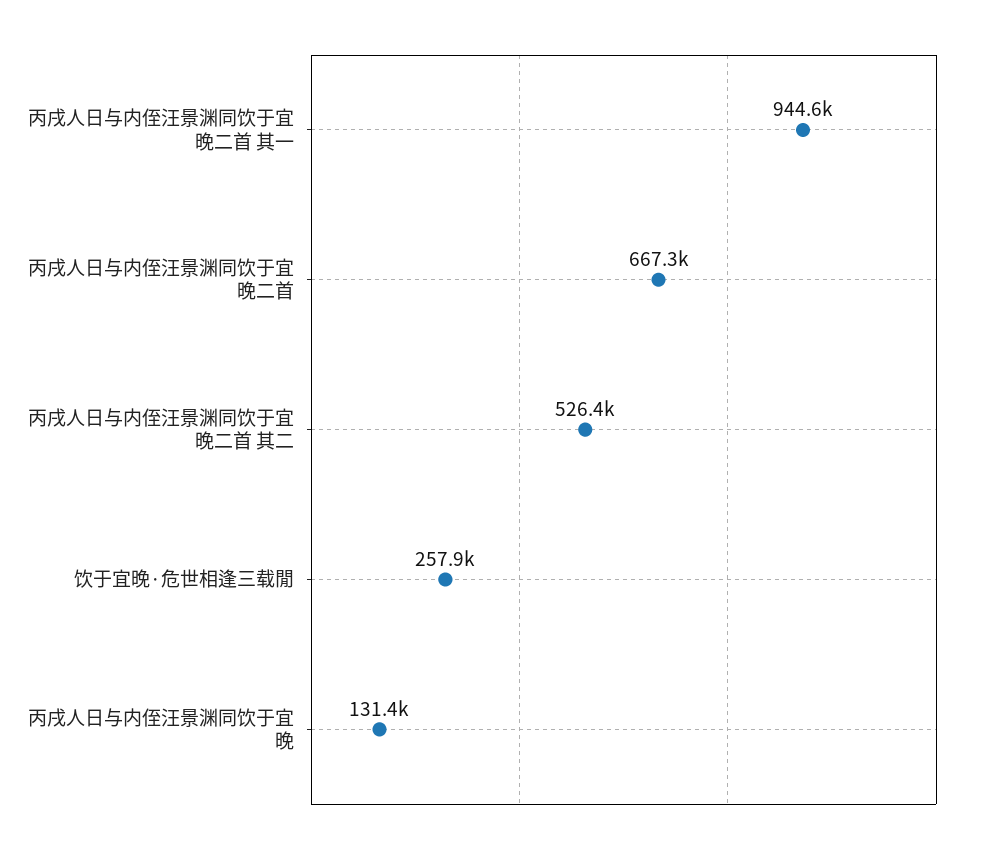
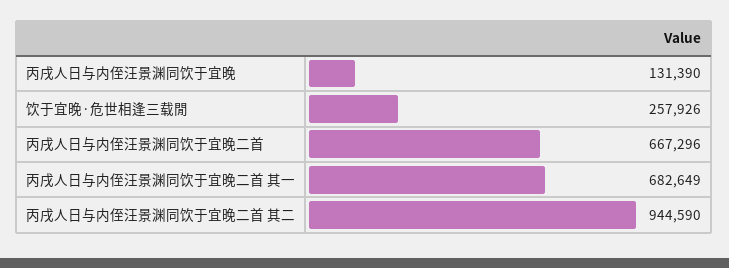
  {
-   "丙戌人日与内侄汪景渊同饮于宜晚二首 其一": 944600,
+   "丙戌人日与内侄汪景渊同饮于宜晚二首 其一": 682649,
    "丙戌人日与内侄汪景渊同饮于宜晚二首": 667296,
-   "丙戌人日与内侄汪景渊同饮于宜晚二首 其二": 526400,
+   "丙戌人日与内侄汪景渊同饮于宜晚二首 其二": 944590,
    "饮于宜晚·危世相逢三载閒": 257926,
    "丙戌人日与内侄汪景渊同饮于宜晚": 131390
  }

